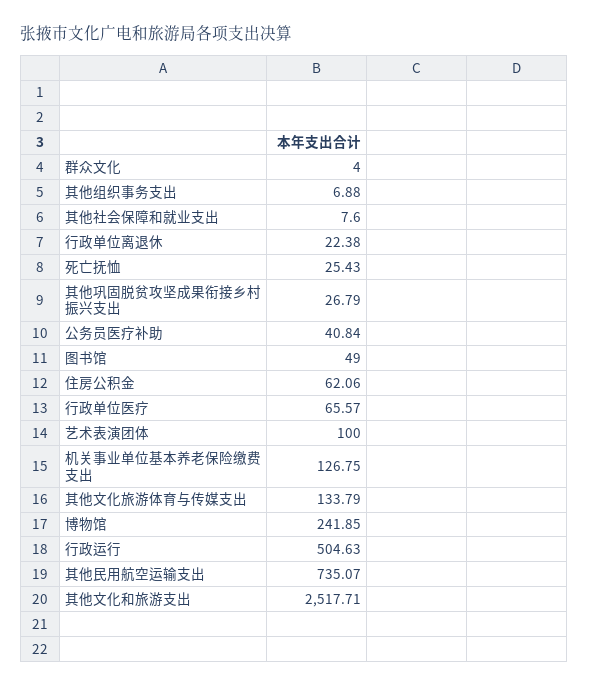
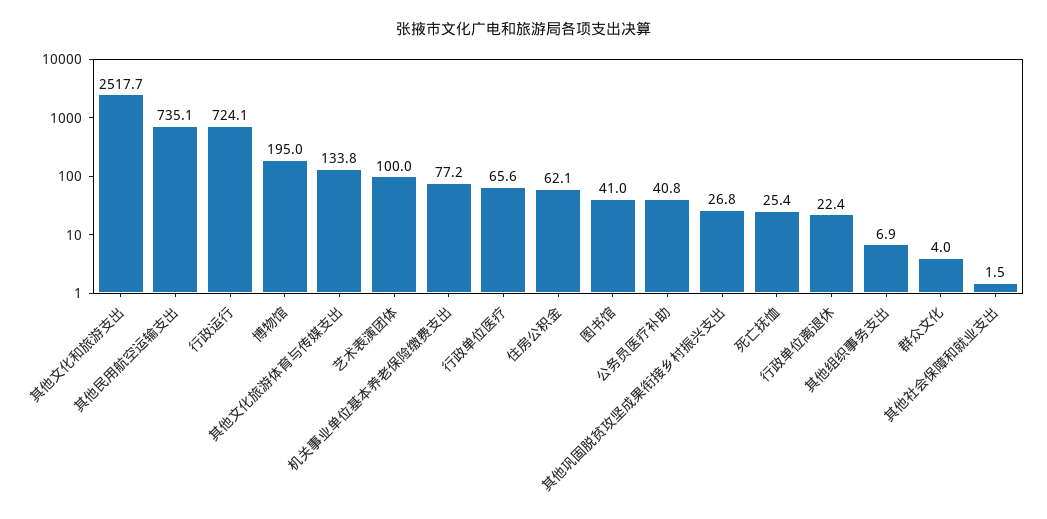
  {
    "群众文化": 4,
    "其他组织事务支出": 6.88,
-   "其他社会保障和就业支出": 7.6,
+   "其他社会保障和就业支出": 1.5,
    "行政单位离退休": 22.38,
    "死亡抚恤": 25.43,
    "其他巩固脱贫攻坚成果衔接乡村振兴支出": 26.79,
    "公务员医疗补助": 40.84,
-   "图书馆": 49,
+   "图书馆": 41,
    "住房公积金": 62.06,
    "行政单位医疗": 65.57,
    "艺术表演团体": 100,
-   "机关事业单位基本养老保险缴费支出": 126.75,
+   "机关事业单位基本养老保险缴费支出": 77.2,
    "其他文化旅游体育与传媒支出": 133.79,
-   "博物馆": 241.85,
+   "博物馆": 195,
-   "行政运行": 504.63,
+   "行政运行": 724.1,
    "其他民用航空运输支出": 735.07,
    "其他文化和旅游支出": 2517.71
  }

